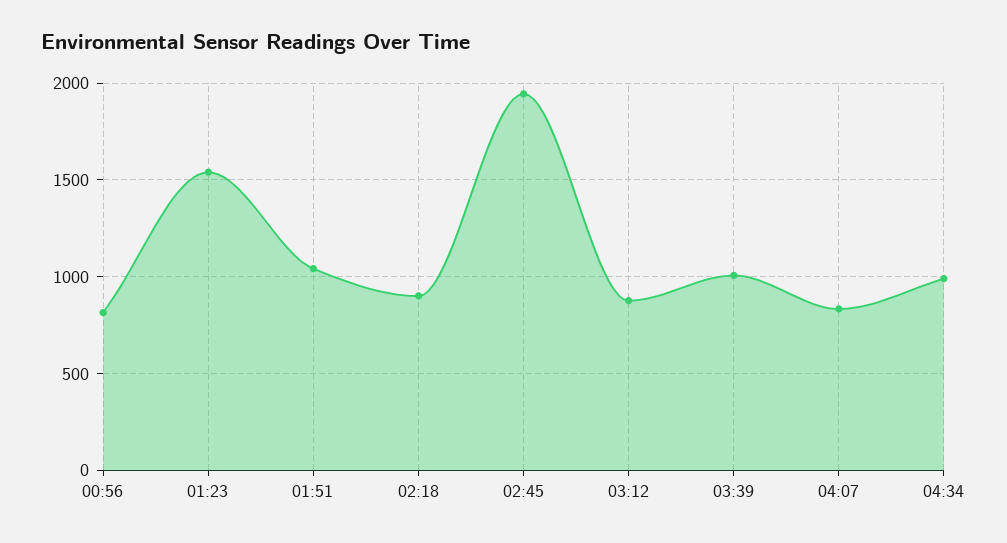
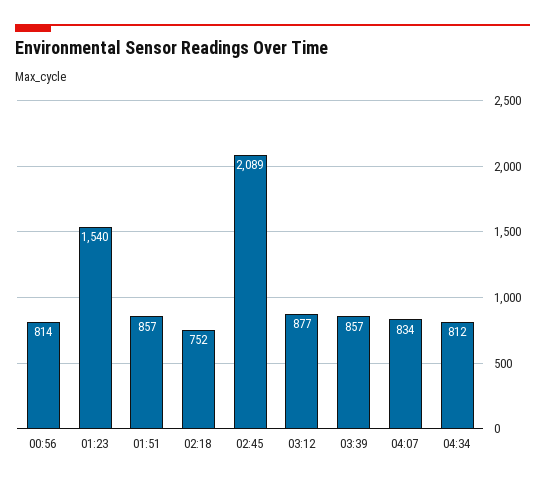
  {
    "00:56": 814,
    "01:23": 1540,
-   "01:51": 1050,
+   "01:51": 857,
-   "02:18": 900,
+   "02:18": 752,
-   "02:45": 1950,
+   "02:45": 2089,
    "03:12": 877,
-   "03:39": 1000,
+   "03:39": 857,
    "04:07": 834,
-   "04:34": 1000
+   "04:34": 812
  }

